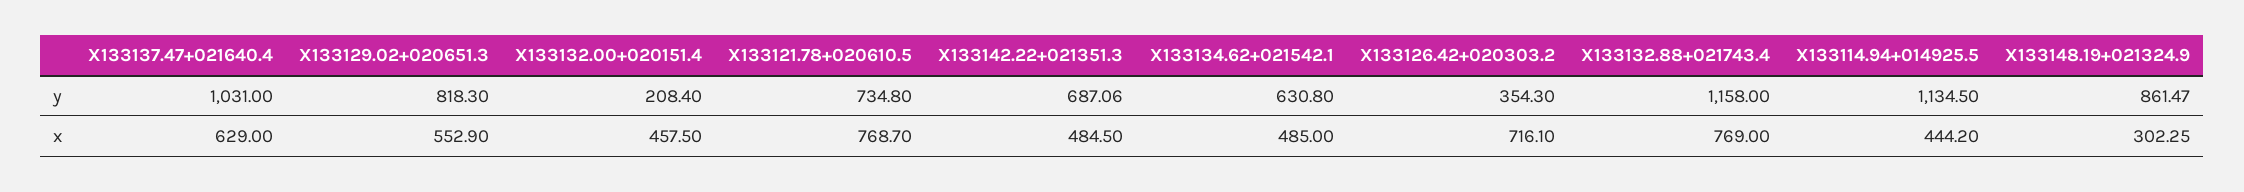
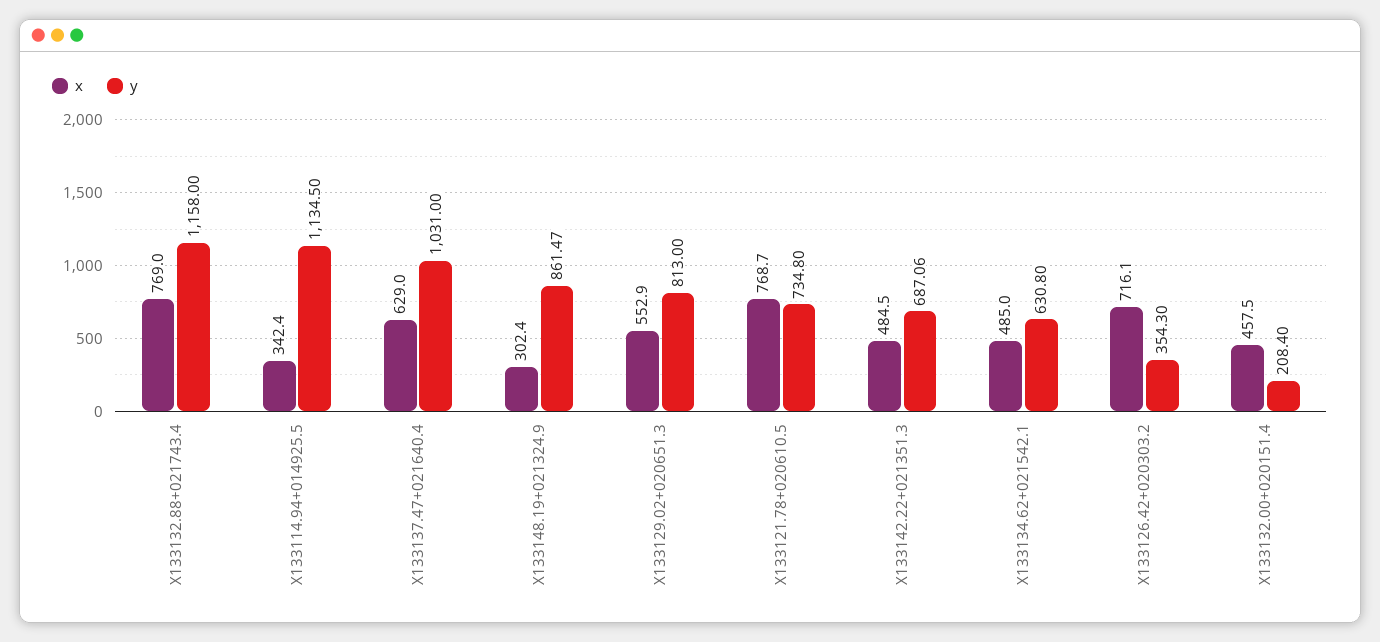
  {
    "y": {
      "X133137.47+021640.4": 1031,
-     "X133129.02+020651.3": 818.3,
+     "X133129.02+020651.3": 813,
      "X133132.00+020151.4": 208.4,
      "X133121.78+020610.5": 734.8,
      "X133142.22+021351.3": 687.06,
      "X133134.62+021542.1": 630.8,
      "X133126.42+020303.2": 354.3,
      "X133132.88+021743.4": 1158,
      "X133114.94+014925.5": 1134.5,
      "X133148.19+021324.9": 861.47
    },
    "x": {
      "X133137.47+021640.4": 629,
      "X133129.02+020651.3": 552.9,
      "X133132.00+020151.4": 457.5,
      "X133121.78+020610.5": 768.7,
      "X133142.22+021351.3": 484.5,
      "X133134.62+021542.1": 485,
      "X133126.42+020303.2": 716.1,
      "X133132.88+021743.4": 769,
-     "X133114.94+014925.5": 444.2,
+     "X133114.94+014925.5": 342.4,
-     "X133148.19+021324.9": 302.25
+     "X133148.19+021324.9": 302.4
    }
  }

